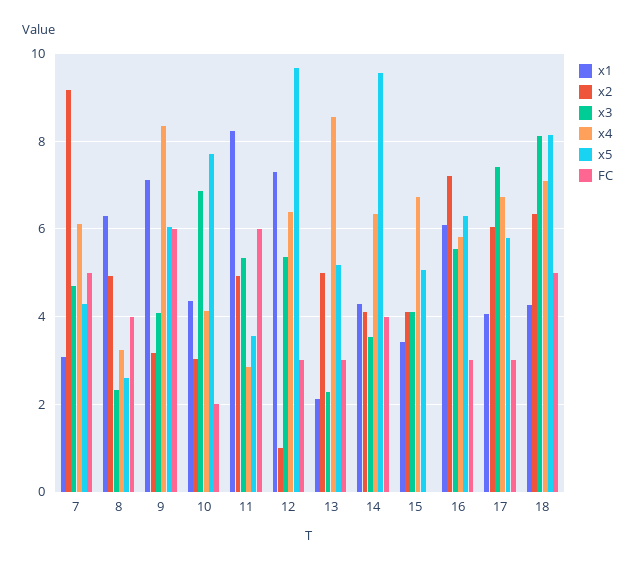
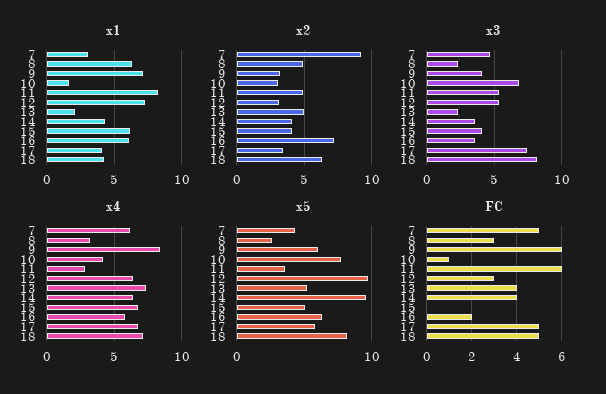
  {
    "x1": {
      "7": 3,
      "8": 6.2,
      "9": 7.2,
-     "10": 4.4,
+     "10": 1.5,
      "11": 8.2,
      "12": 7.2,
      "13": 2.2,
      "14": 4.2,
-     "15": 3.4,
+     "15": 6,
      "16": 6,
      "17": 4,
      "18": 4.2
    },
    "x2": {
      "7": 9.2,
      "8": 5,
      "9": 3.2,
      "10": 3,
      "11": 5,
-     "12": 1,
+     "12": 3,
      "13": 5,
      "14": 4.2,
      "15": 4.2,
      "16": 7.2,
-     "17": 6,
+     "17": 3.5,
      "18": 6.4
    },
    "x3": {
      "7": 4.8,
      "8": 2.4,
      "9": 4,
      "10": 6.8,
      "11": 5.4,
      "12": 5.4,
      "13": 2.2,
      "14": 3.6,
      "15": 4,
-     "16": 5.6,
+     "16": 3.5,
      "17": 7.4,
      "18": 8.2
    },
    "x4": {
      "7": 6.2,
      "8": 3.2,
      "9": 8.4,
      "10": 4.2,
      "11": 2.8,
      "12": 6.4,
-     "13": 8.6,
+     "13": 7.5,
      "14": 6.4,
      "15": 6.8,
      "16": 5.8,
      "17": 6.8,
      "18": 7
    },
    "x5": {
      "7": 4.2,
      "8": 2.6,
      "9": 6,
      "10": 7.6,
      "11": 3.6,
      "12": 9.6,
      "13": 5.2,
      "14": 9.6,
      "15": 5,
      "16": 6.2,
      "17": 5.8,
      "18": 8.2
    },
    "FC": {
      "7": 5,
-     "8": 4,
+     "8": 3,
      "9": 6,
-     "10": 2,
+     "10": 1,
      "11": 6,
      "12": 3,
-     "13": 3,
+     "13": 4,
      "14": 4,
      "15": 0,
-     "16": 3,
+     "16": 2,
-     "17": 3,
+     "17": 5,
      "18": 5
    }
  }

